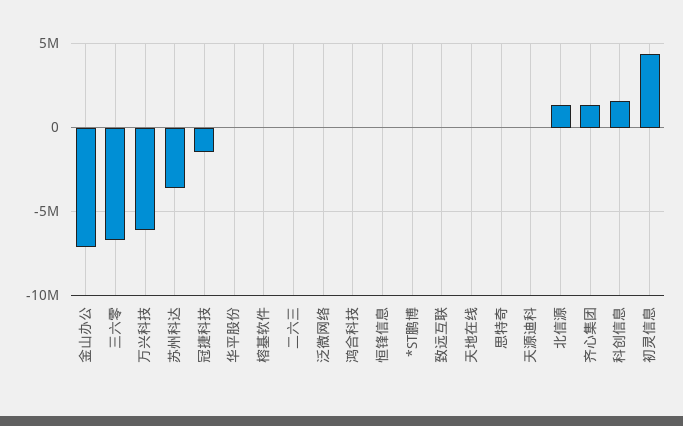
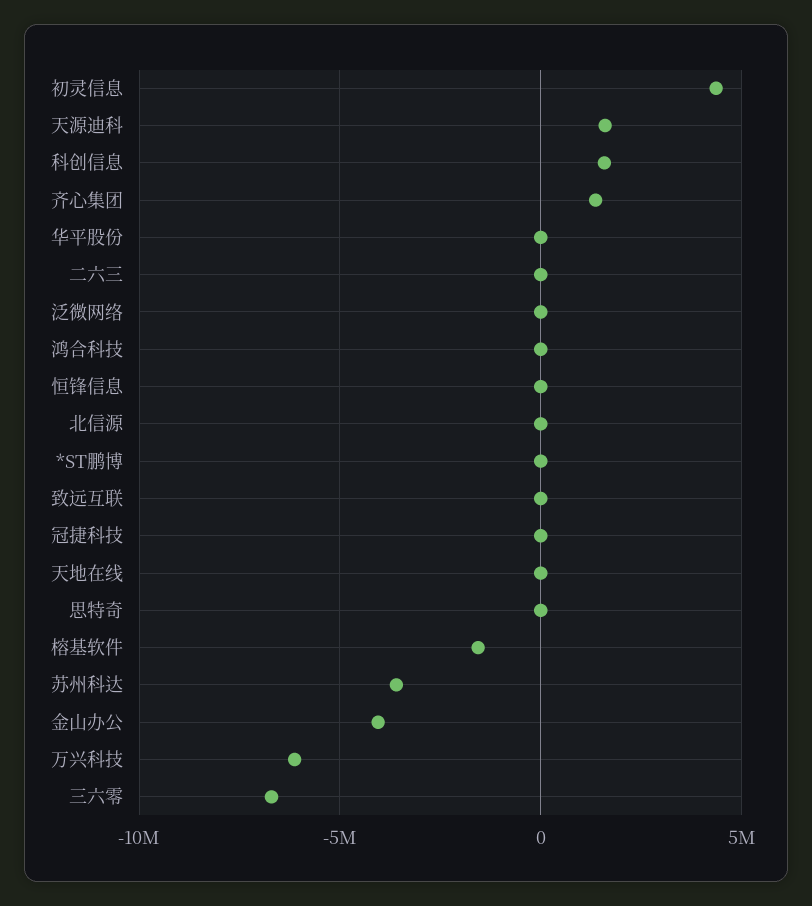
  {
-   "金山办公": -7000000,
+   "金山办公": -4000000,
    "三六零": -6500000,
    "万兴科技": -6000000,
    "苏州科达": -3500000,
-   "冠捷科技": -1500000,
+   "冠捷科技": 0,
    "华平股份": 0,
-   "榕基软件": 0,
+   "榕基软件": -1500000,
    "二六三": 0,
    "泛微网络": 0,
    "鸿合科技": 0,
    "恒锋信息": 0,
    "*ST鹏博": 0,
    "致远互联": 0,
    "天地在线": 0,
    "思特奇": 0,
-   "天源迪科": 0,
+   "天源迪科": 1500000,
-   "北信源": 1500000,
+   "北信源": 0,
    "齐心集团": 1500000,
    "科创信息": 1500000,
    "初灵信息": 4500000
  }

